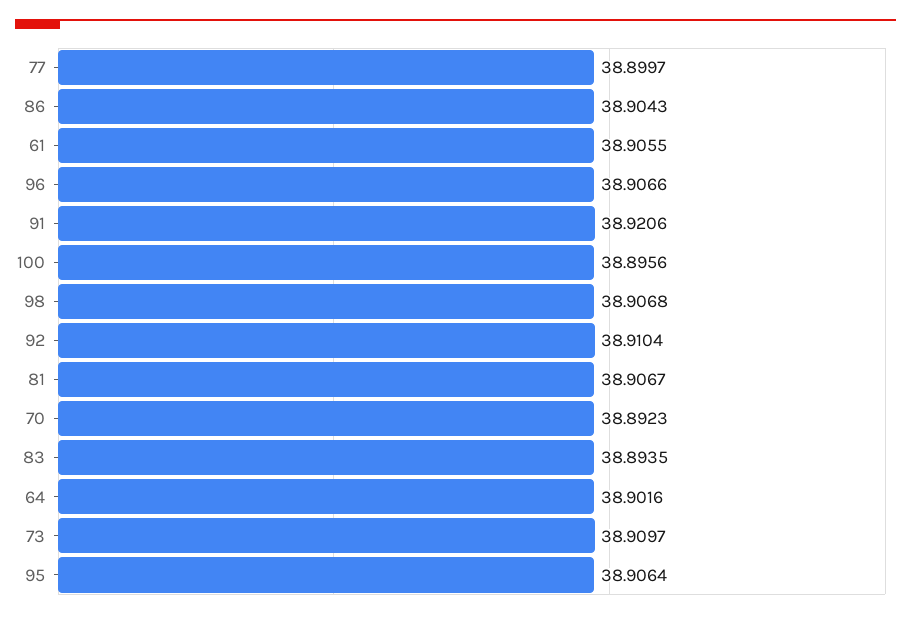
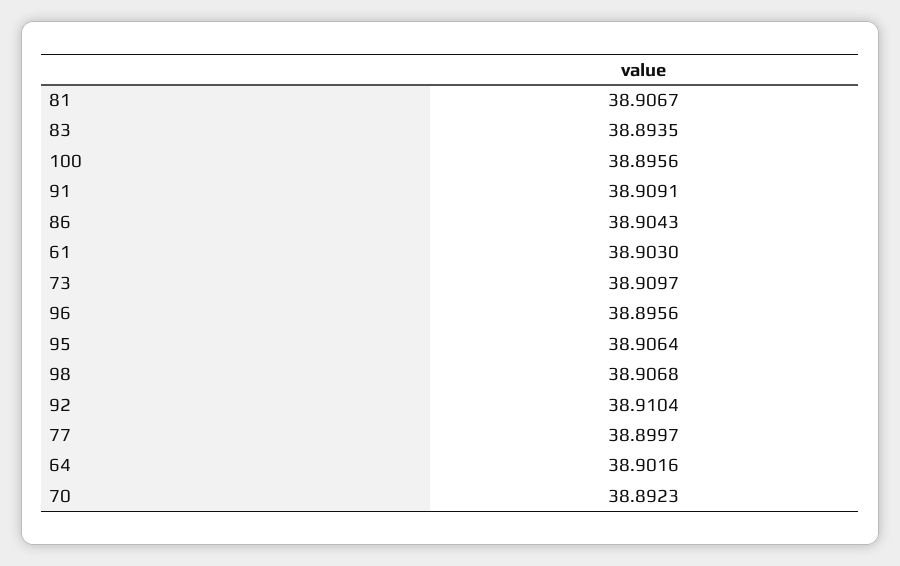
  {
    "77": 38.8997,
    "86": 38.9043,
-   "61": 38.9055,
+   "61": 38.903,
-   "96": 38.9066,
+   "96": 38.8956,
-   "91": 38.9206,
+   "91": 38.9091,
    "100": 38.8956,
    "98": 38.9068,
    "92": 38.9104,
    "81": 38.9067,
    "70": 38.8923,
    "83": 38.8935,
    "64": 38.9016,
    "73": 38.9097,
    "95": 38.9064
  }

